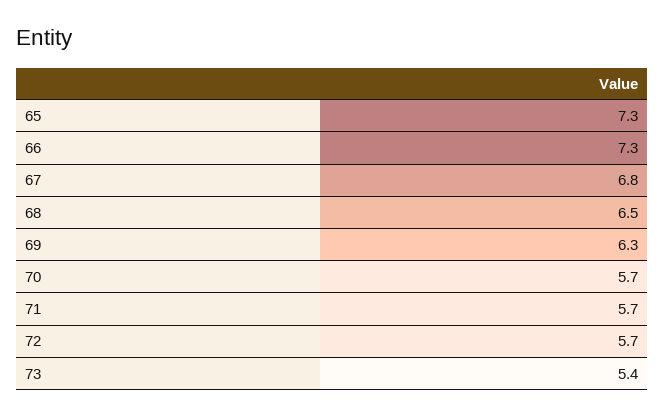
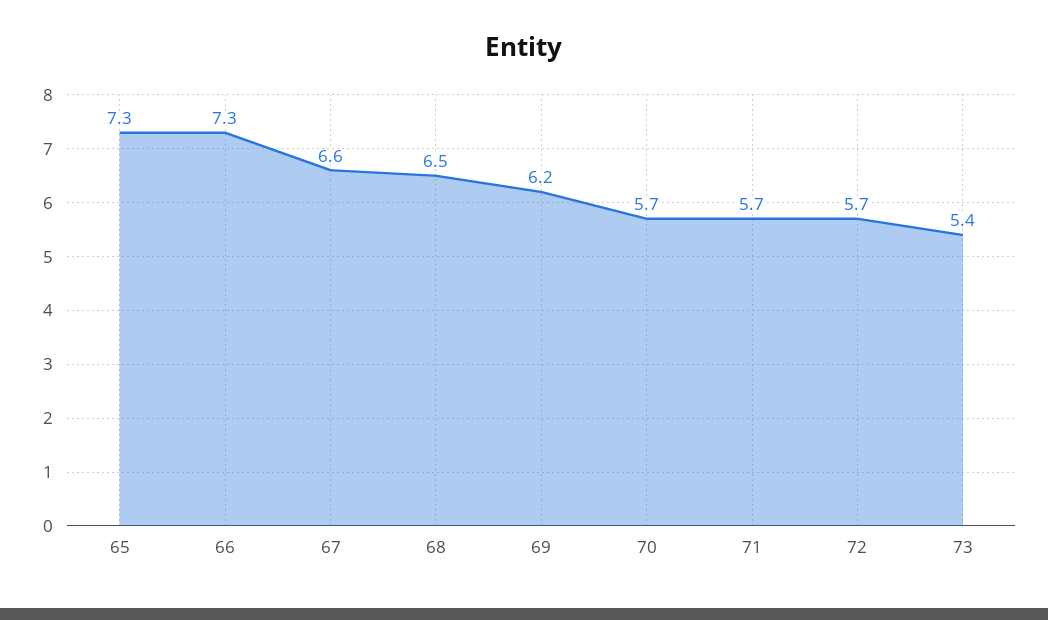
  {
    "65": 7.3,
    "66": 7.3,
-   "67": 6.8,
+   "67": 6.6,
    "68": 6.5,
-   "69": 6.3,
+   "69": 6.2,
    "70": 5.7,
    "71": 5.7,
    "72": 5.7,
    "73": 5.4
  }

